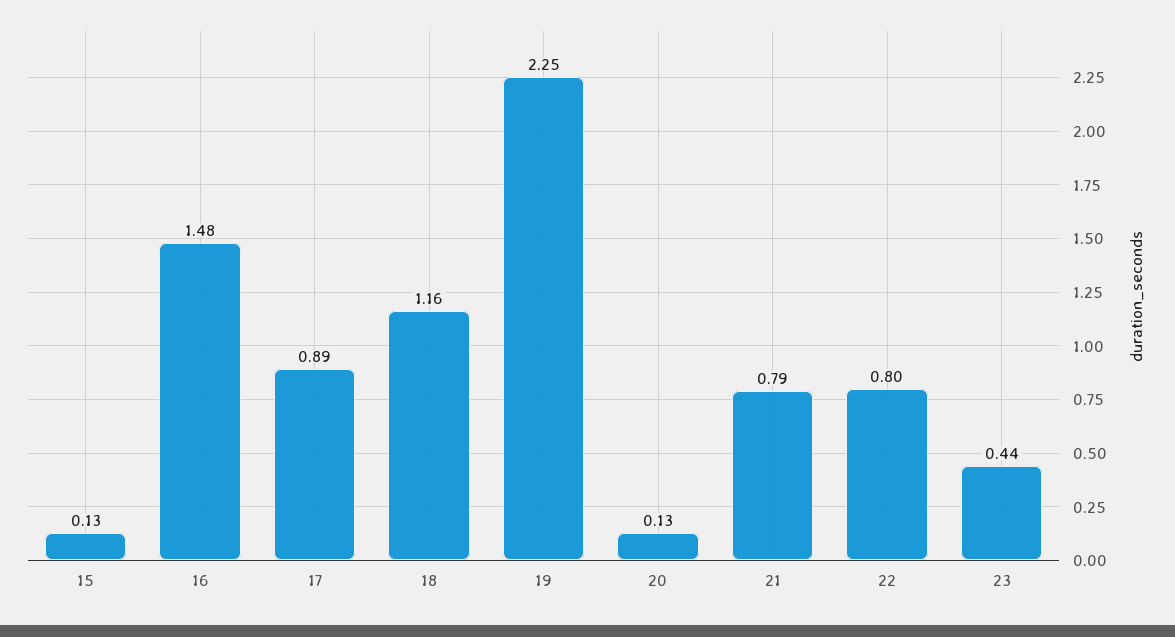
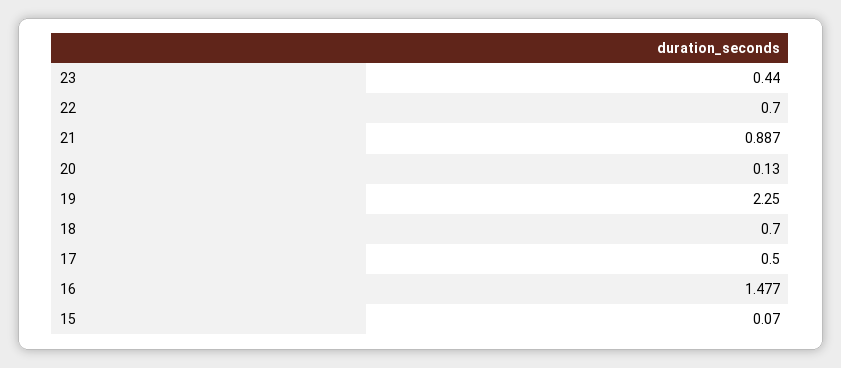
  {
-   "15": 0.13,
+   "15": 0.07,
    "16": 1.477,
-   "17": 0.89,
+   "17": 0.5,
-   "18": 1.16,
+   "18": 0.7,
    "19": 2.25,
    "20": 0.13,
-   "21": 0.79,
+   "21": 0.887,
-   "22": 0.8,
+   "22": 0.7,
    "23": 0.44
  }

